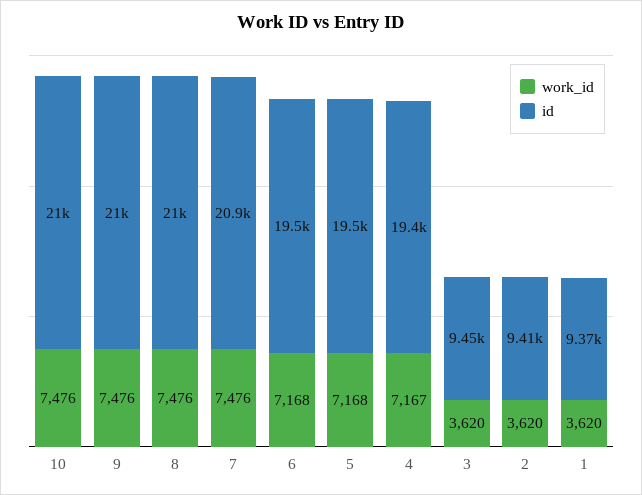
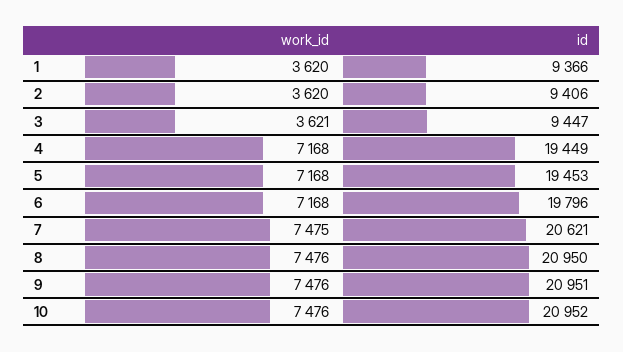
  {
    "work_id": {
      "10": 7476,
      "9": 7476,
      "8": 7476,
-     "7": 7476,
+     "7": 7475,
      "6": 7168,
      "5": 7168,
-     "4": 7167,
+     "4": 7168,
-     "3": 3620,
+     "3": 3621,
      "2": 3620,
      "1": 3620
    },
    "id": {
      "10": 20952,
      "9": 20951,
      "8": 20950,
-     "7": 20900,
+     "7": 20621,
-     "6": 19500,
+     "6": 19796,
      "5": 19453,
      "4": 19449,
      "3": 9447,
      "2": 9406,
      "1": 9366
    }
  }

